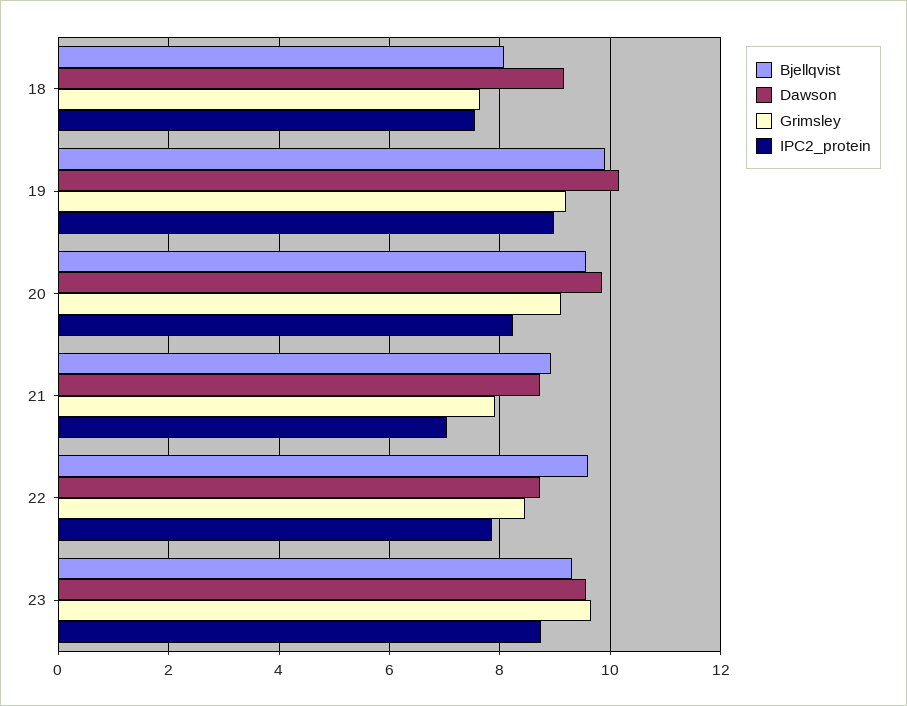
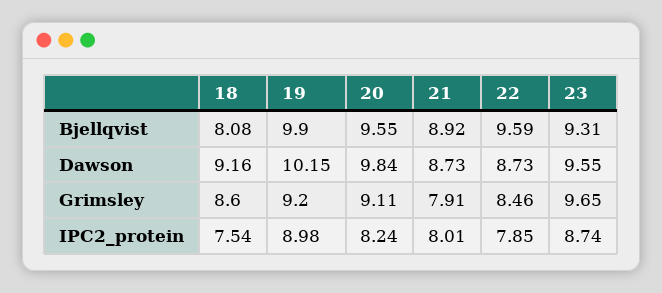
  {
    "Bjellqvist": {
      "18": 8.08,
      "19": 9.9,
      "20": 9.55,
      "21": 8.92,
      "22": 9.59,
      "23": 9.31
    },
    "Dawson": {
      "18": 9.16,
      "19": 10.15,
      "20": 9.84,
      "21": 8.73,
      "22": 8.73,
      "23": 9.55
    },
    "Grimsley": {
-     "18": 7.6,
+     "18": 8.6,
      "19": 9.2,
      "20": 9.11,
      "21": 7.91,
      "22": 8.46,
      "23": 9.65
    },
    "IPC2_protein": {
      "18": 7.54,
      "19": 8.98,
      "20": 8.24,
-     "21": 7,
+     "21": 8.01,
      "22": 7.85,
      "23": 8.74
    }
  }

